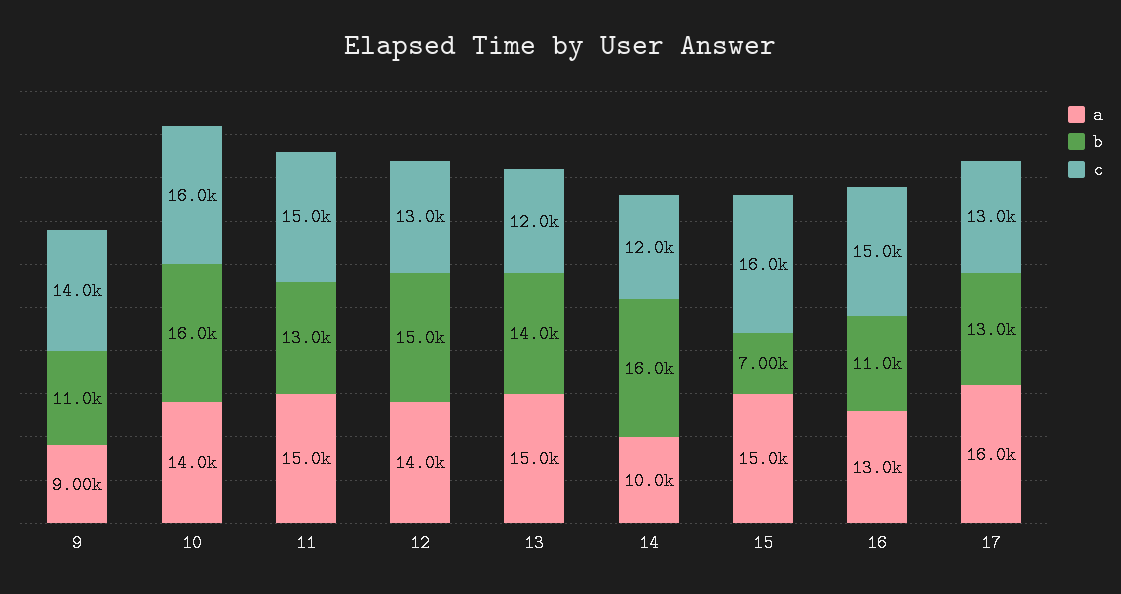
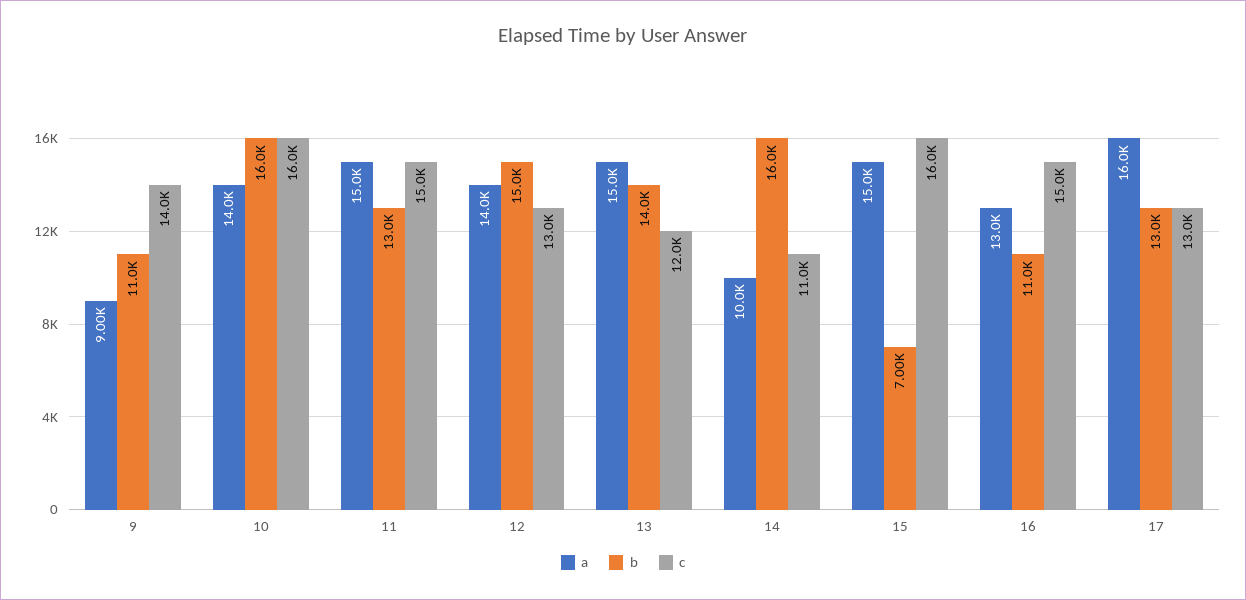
  {
    "a": {
      "9": 9000,
      "10": 14000,
      "11": 15000,
      "12": 14000,
      "13": 15000,
      "14": 10000,
      "15": 15000,
      "16": 13000,
      "17": 16000
    },
    "b": {
      "9": 11000,
      "10": 16000,
      "11": 13000,
      "12": 15000,
      "13": 14000,
      "14": 16000,
      "15": 7000,
      "16": 11000,
      "17": 13000
    },
    "c": {
      "9": 14000,
      "10": 16000,
      "11": 15000,
      "12": 13000,
      "13": 12000,
-     "14": 12000,
+     "14": 11000,
      "15": 16000,
      "16": 15000,
      "17": 13000
    }
  }

